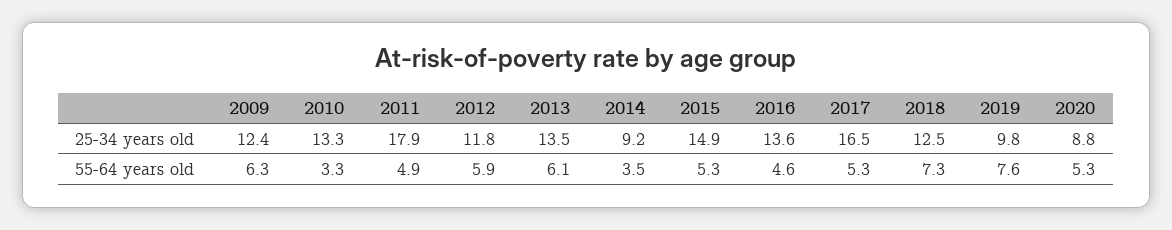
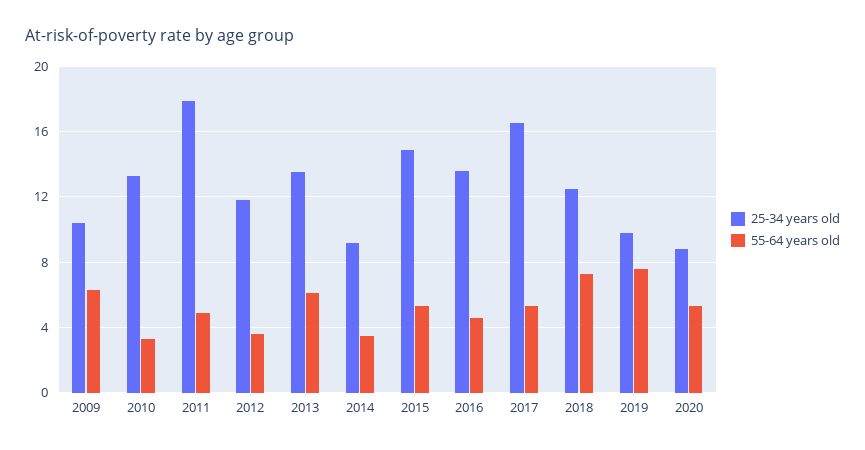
  {
    "25-34 years old": {
-     "2009": 12.4,
+     "2009": 10.5,
      "2010": 13.3,
      "2011": 17.9,
      "2012": 11.8,
      "2013": 13.5,
      "2014": 9.2,
      "2015": 14.9,
      "2016": 13.6,
      "2017": 16.5,
      "2018": 12.5,
      "2019": 9.8,
      "2020": 8.8
    },
    "55-64 years old": {
      "2009": 6.3,
      "2010": 3.3,
      "2011": 4.9,
-     "2012": 5.9,
+     "2012": 3.5,
      "2013": 6.1,
      "2014": 3.5,
      "2015": 5.3,
      "2016": 4.6,
      "2017": 5.3,
      "2018": 7.3,
      "2019": 7.6,
      "2020": 5.3
    }
  }

